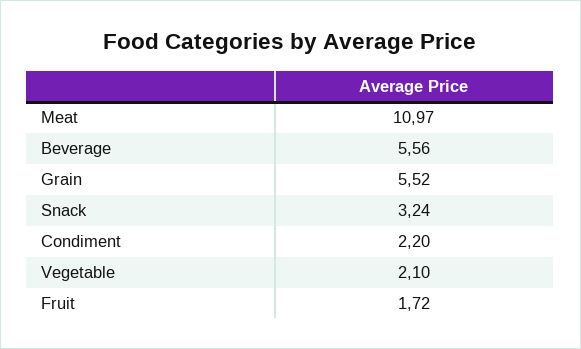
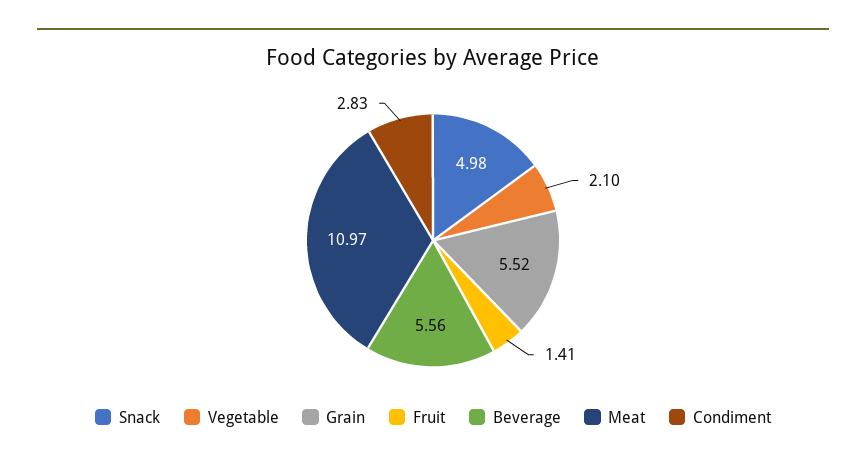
  {
    "Meat": 10.97,
    "Beverage": 5.56,
    "Grain": 5.52,
-   "Snack": 3.24,
+   "Snack": 4.98,
-   "Condiment": 2.2,
+   "Condiment": 2.83,
    "Vegetable": 2.1,
-   "Fruit": 1.72
+   "Fruit": 1.41
  }

